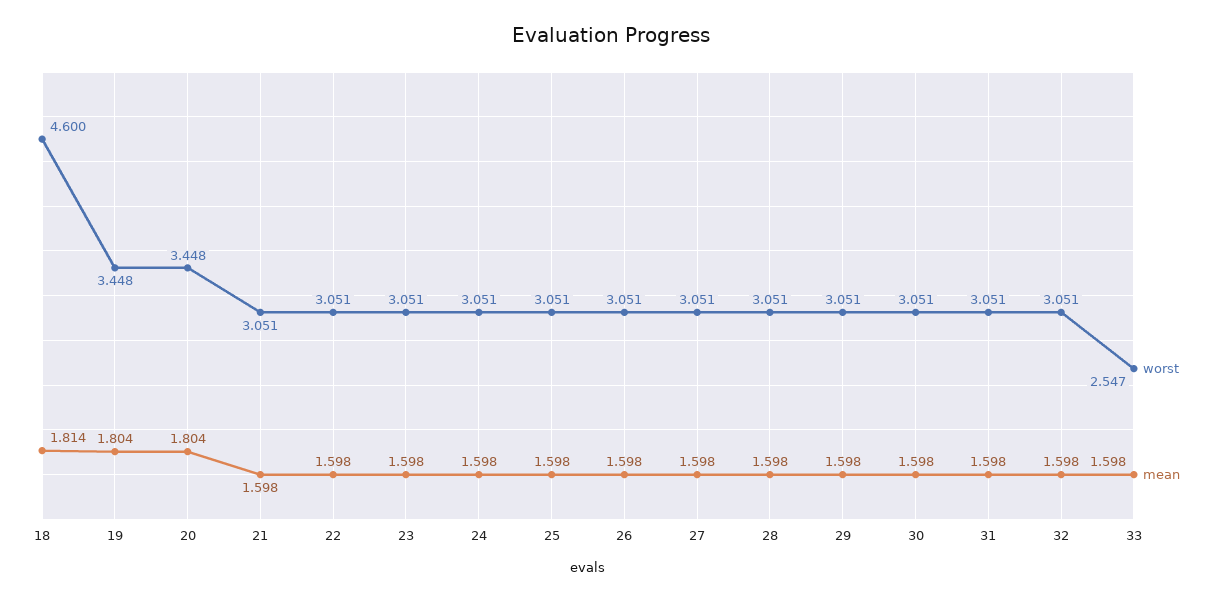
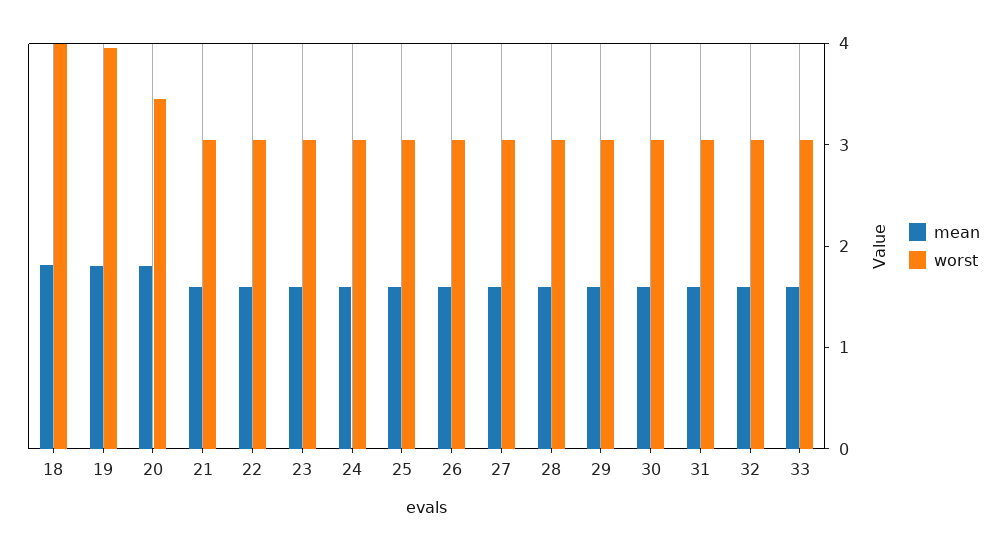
  {
    "worst": {
-     "18": 4.6,
+     "18": 4,
-     "19": 3.448,
+     "19": 4,
      "20": 3.448,
      "21": 3.051,
      "22": 3.051,
      "23": 3.051,
      "24": 3.051,
      "25": 3.051,
      "26": 3.051,
      "27": 3.051,
      "28": 3.051,
      "29": 3.051,
      "30": 3.051,
      "31": 3.051,
      "32": 3.051,
-     "33": 2.547
+     "33": 3
    },
    "mean": {
      "18": 1.814,
      "19": 1.804,
      "20": 1.804,
      "21": 1.598,
      "22": 1.598,
      "23": 1.598,
      "24": 1.598,
      "25": 1.598,
      "26": 1.598,
      "27": 1.598,
      "28": 1.598,
      "29": 1.598,
      "30": 1.598,
      "31": 1.598,
      "32": 1.598,
      "33": 1.598
    }
  }

